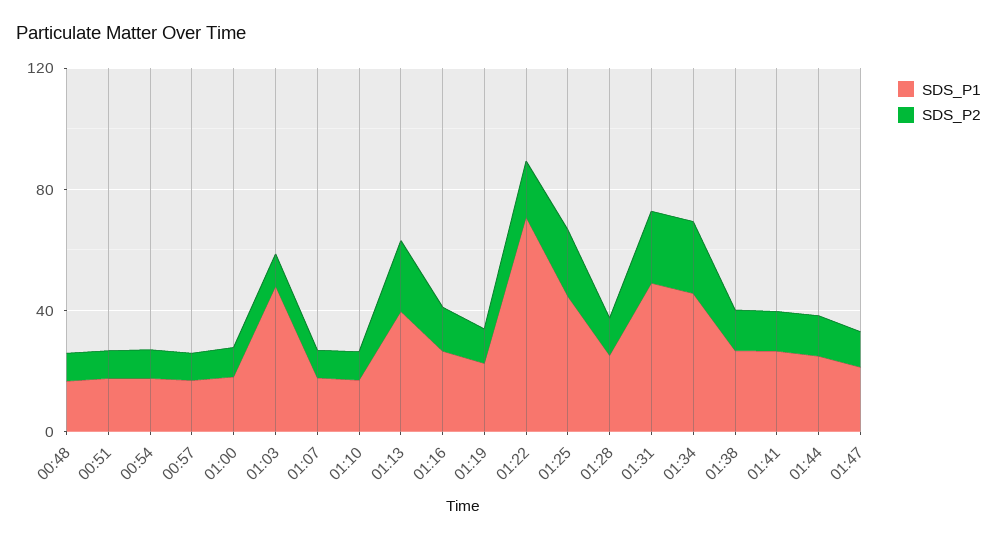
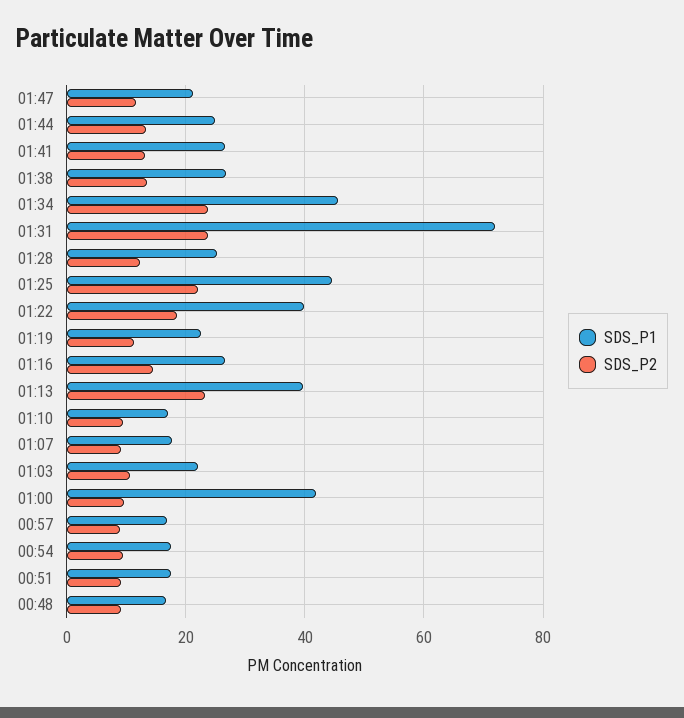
  {
    "SDS_P1": {
      "00:48": 16,
      "00:51": 18,
      "00:54": 18,
      "00:57": 16,
-     "01:00": 20,
+     "01:00": 42,
-     "01:03": 50,
+     "01:03": 22,
      "01:07": 18,
      "01:10": 18,
      "01:13": 40,
      "01:16": 26,
      "01:19": 22,
-     "01:22": 70,
+     "01:22": 40,
      "01:25": 44,
      "01:28": 26,
-     "01:31": 50,
+     "01:31": 72,
      "01:34": 46,
      "01:38": 26,
      "01:41": 26,
      "01:44": 24,
      "01:47": 22
    },
    "SDS_P2": {
      "00:48": 10,
      "00:51": 10,
      "00:54": 10,
      "00:57": 10,
      "01:00": 10,
      "01:03": 10,
      "01:07": 10,
      "01:10": 10,
      "01:13": 24,
      "01:16": 14,
      "01:19": 12,
      "01:22": 18,
      "01:25": 22,
      "01:28": 12,
      "01:31": 24,
      "01:34": 24,
      "01:38": 14,
      "01:41": 14,
      "01:44": 14,
      "01:47": 12
    }
  }

